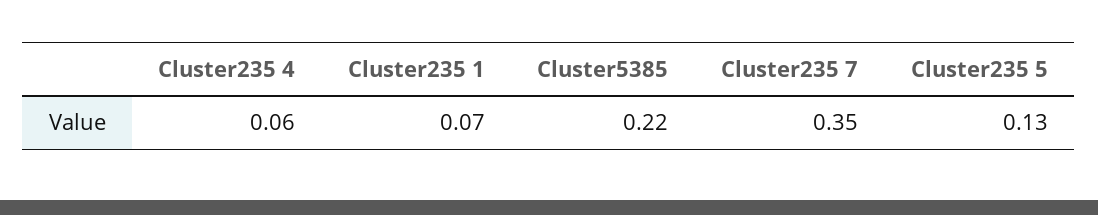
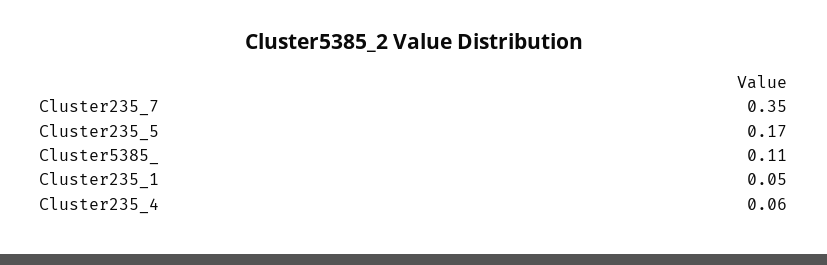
  {
    "Cluster235 4": 0.06,
-   "Cluster235 1": 0.07,
+   "Cluster235 1": 0.05,
-   "Cluster5385": 0.22,
+   "Cluster5385": 0.11,
    "Cluster235 7": 0.35,
-   "Cluster235 5": 0.13
+   "Cluster235 5": 0.17
  }

